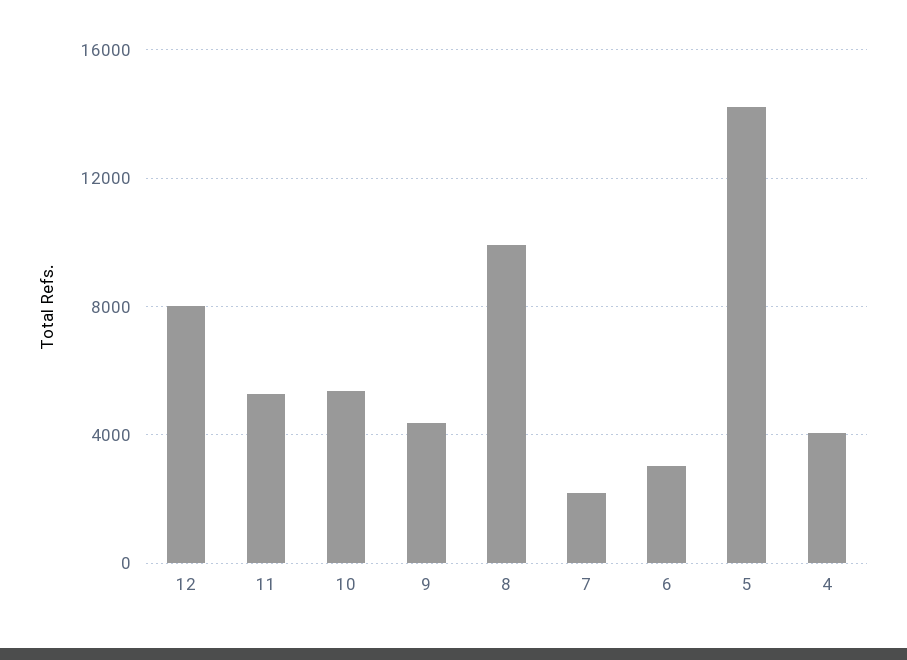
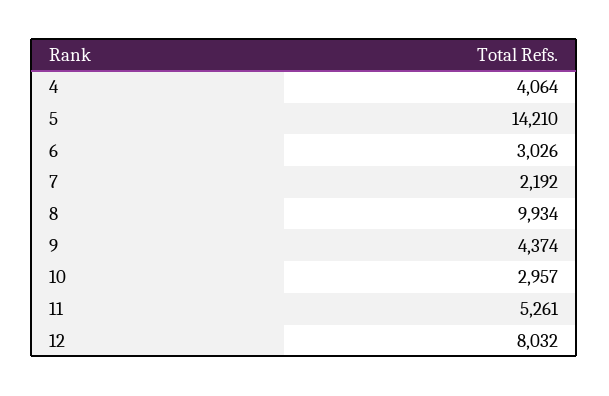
  {
    "12": 8032,
    "11": 5261,
-   "10": 5500,
+   "10": 2957,
    "9": 4374,
    "8": 9934,
    "7": 2192,
    "6": 3026,
    "5": 14210,
    "4": 4064
  }

